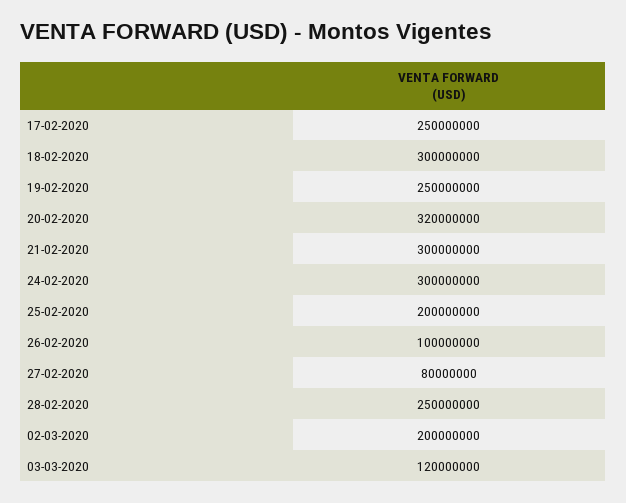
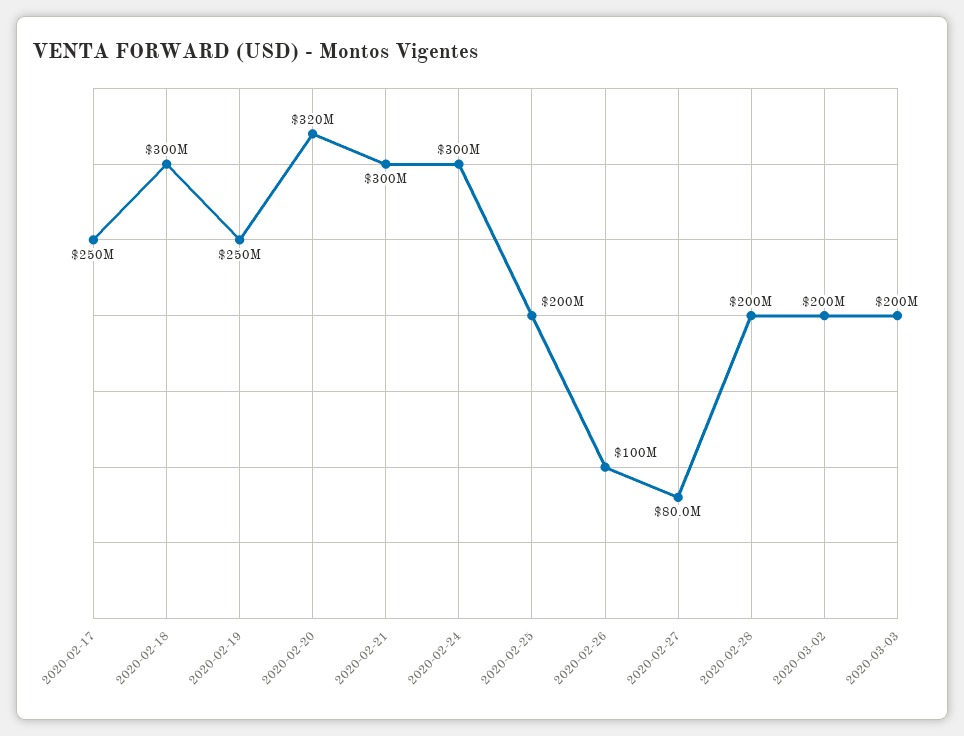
  {
    "17-02-2020": 250000000,
    "18-02-2020": 300000000,
    "19-02-2020": 250000000,
    "20-02-2020": 320000000,
    "21-02-2020": 300000000,
    "24-02-2020": 300000000,
    "25-02-2020": 200000000,
    "26-02-2020": 100000000,
    "27-02-2020": 80000000,
-   "28-02-2020": 250000000,
+   "28-02-2020": 200000000,
    "02-03-2020": 200000000,
-   "03-03-2020": 120000000
+   "03-03-2020": 200000000
  }

